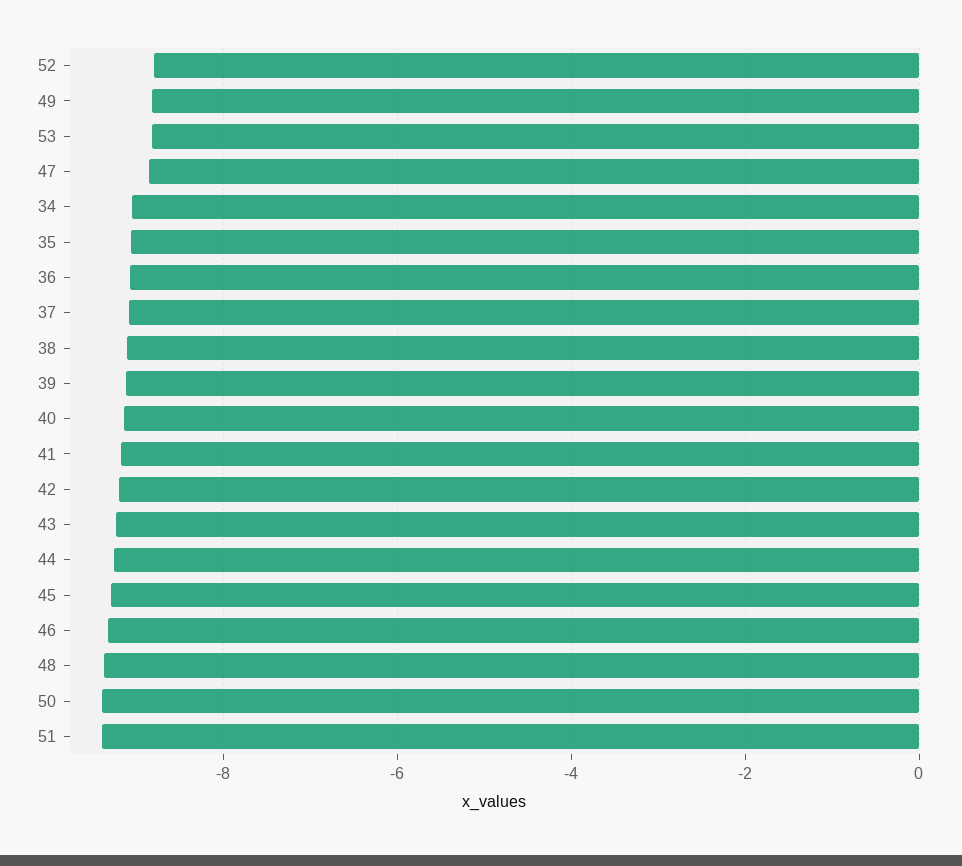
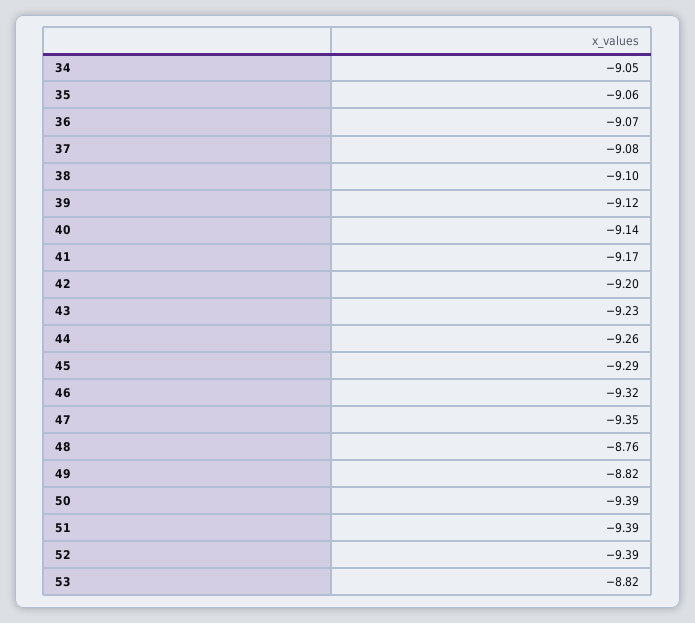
  {
-   "52": -8.8,
+   "52": -9.39,
    "49": -8.82,
    "53": -8.82,
-   "47": -8.8,
+   "47": -9.35,
    "34": -9.05,
    "35": -9.06,
    "36": -9.07,
    "37": -9.08,
    "38": -9.1,
    "39": -9.12,
    "40": -9.14,
    "41": -9.17,
    "42": -9.2,
    "43": -9.23,
    "44": -9.26,
    "45": -9.29,
    "46": -9.32,
-   "48": -9.4,
+   "48": -8.76,
    "50": -9.39,
    "51": -9.39
  }

